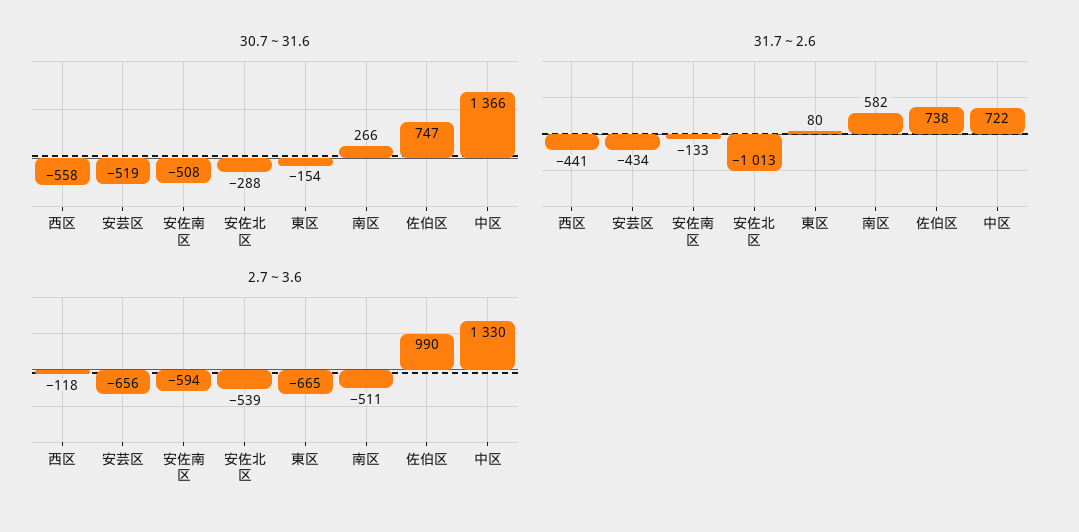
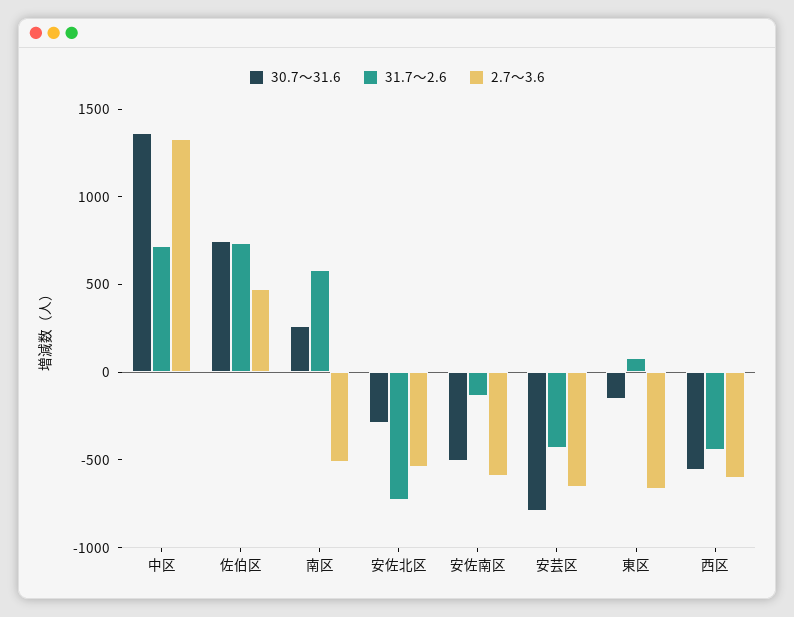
  {
    "30.7～31.6": {
      "西区": -558,
-     "安芸区": -519,
+     "安芸区": -800,
      "安佐南区": -508,
      "安佐北区": -288,
      "東区": -154,
      "南区": 266,
      "佐伯区": 747,
      "中区": 1366
    },
    "31.7～2.6": {
      "西区": -441,
      "安芸区": -434,
      "安佐南区": -133,
-     "安佐北区": -1013,
+     "安佐北区": -700,
      "東区": 80,
      "南区": 582,
      "佐伯区": 738,
      "中区": 722
    },
    "2.7～3.6": {
-     "西区": -118,
+     "西区": -600,
      "安芸区": -656,
      "安佐南区": -594,
      "安佐北区": -539,
      "東区": -665,
      "南区": -511,
-     "佐伯区": 990,
+     "佐伯区": 500,
      "中区": 1330
    }
  }

